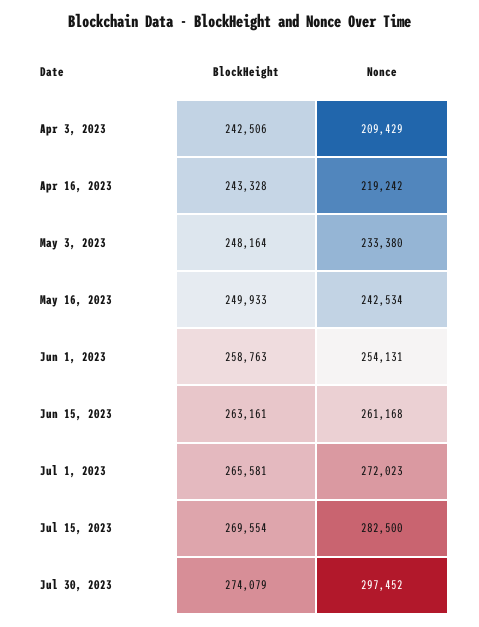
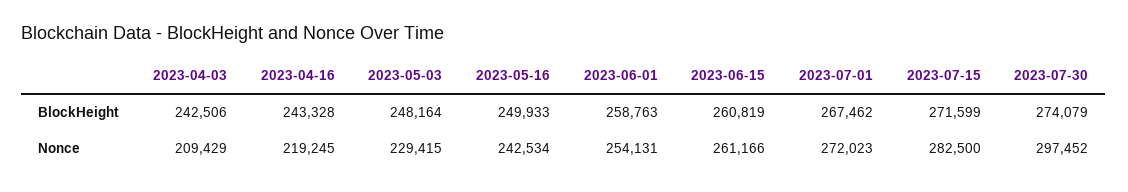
  {
    "BlockHeight": {
      "Apr 3, 2023": 242506,
      "Apr 16, 2023": 243328,
      "May 3, 2023": 248164,
      "May 16, 2023": 249933,
      "Jun 1, 2023": 258763,
-     "Jun 15, 2023": 263161,
+     "Jun 15, 2023": 260819,
-     "Jul 1, 2023": 265581,
+     "Jul 1, 2023": 267462,
-     "Jul 15, 2023": 269554,
+     "Jul 15, 2023": 271599,
      "Jul 30, 2023": 274079
    },
    "Nonce": {
      "Apr 3, 2023": 209429,
-     "Apr 16, 2023": 219242,
+     "Apr 16, 2023": 219245,
-     "May 3, 2023": 233380,
+     "May 3, 2023": 229415,
      "May 16, 2023": 242534,
      "Jun 1, 2023": 254131,
-     "Jun 15, 2023": 261168,
+     "Jun 15, 2023": 261166,
      "Jul 1, 2023": 272023,
      "Jul 15, 2023": 282500,
      "Jul 30, 2023": 297452
    }
  }

